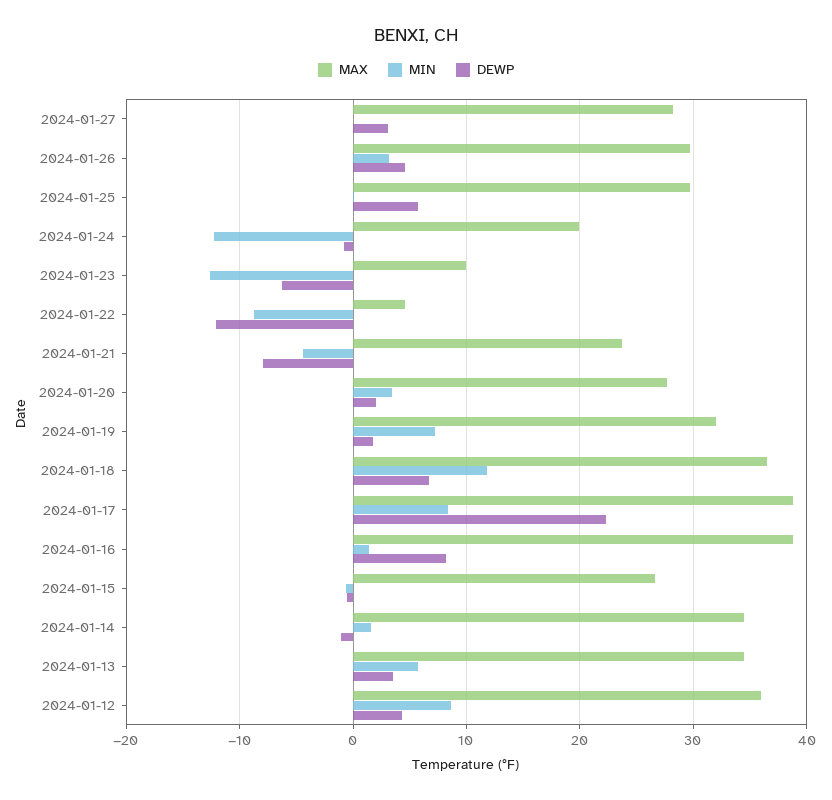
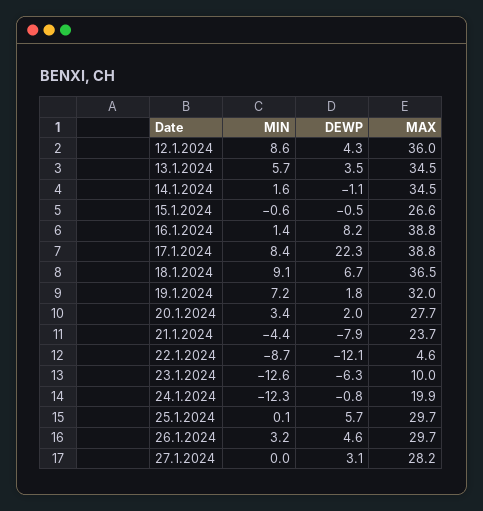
  {
    "MAX": {
      "2024-01-27": 28.2,
      "2024-01-26": 29.7,
      "2024-01-25": 29.7,
      "2024-01-24": 19.9,
      "2024-01-23": 10,
      "2024-01-22": 4.6,
      "2024-01-21": 23.7,
      "2024-01-20": 27.7,
      "2024-01-19": 32,
      "2024-01-18": 36.5,
      "2024-01-17": 38.8,
      "2024-01-16": 38.8,
      "2024-01-15": 26.6,
      "2024-01-14": 34.5,
      "2024-01-13": 34.5,
      "2024-01-12": 36
    },
    "MIN": {
      "2024-01-27": 0,
      "2024-01-26": 3.2,
      "2024-01-25": 0.1,
      "2024-01-24": -12.3,
      "2024-01-23": -12.6,
      "2024-01-22": -8.7,
      "2024-01-21": -4.4,
      "2024-01-20": 3.4,
      "2024-01-19": 7.2,
-     "2024-01-18": 12,
+     "2024-01-18": 9.1,
      "2024-01-17": 8.4,
      "2024-01-16": 1.4,
      "2024-01-15": -0.6,
      "2024-01-14": 1.6,
      "2024-01-13": 5.7,
      "2024-01-12": 8.6
    },
    "DEWP": {
      "2024-01-27": 3.1,
      "2024-01-26": 4.6,
      "2024-01-25": 5.7,
      "2024-01-24": -0.8,
      "2024-01-23": -6.3,
      "2024-01-22": -12.1,
      "2024-01-21": -7.9,
      "2024-01-20": 2,
      "2024-01-19": 1.8,
      "2024-01-18": 6.7,
      "2024-01-17": 22.3,
      "2024-01-16": 8.2,
      "2024-01-15": -0.5,
      "2024-01-14": -1.1,
      "2024-01-13": 3.5,
      "2024-01-12": 4.3
    }
  }

